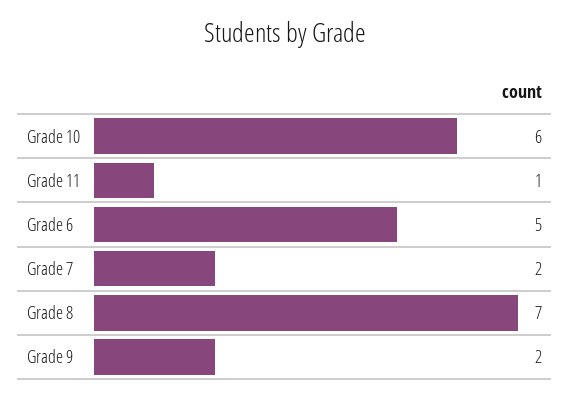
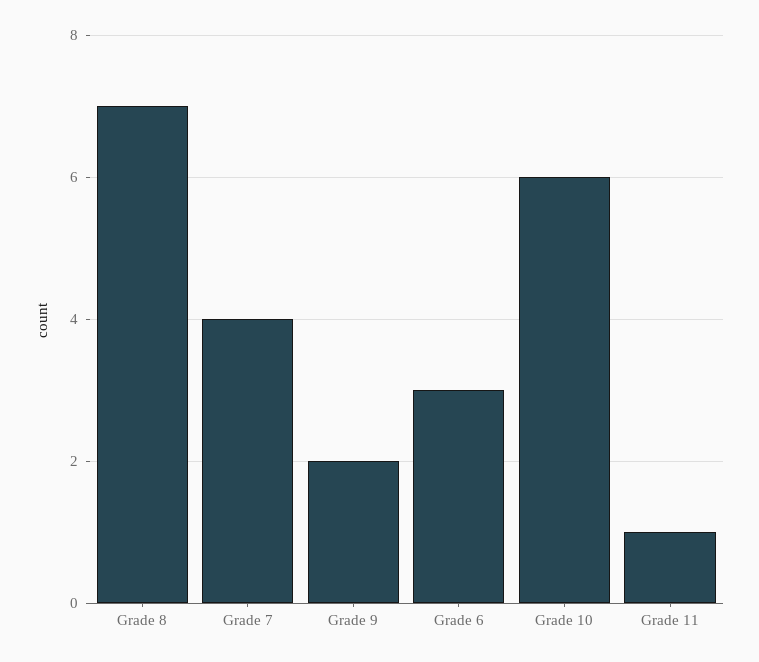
  {
    "Grade 10": 6,
    "Grade 11": 1,
-   "Grade 6": 5,
+   "Grade 6": 3,
-   "Grade 7": 2,
+   "Grade 7": 4,
    "Grade 8": 7,
    "Grade 9": 2
  }

